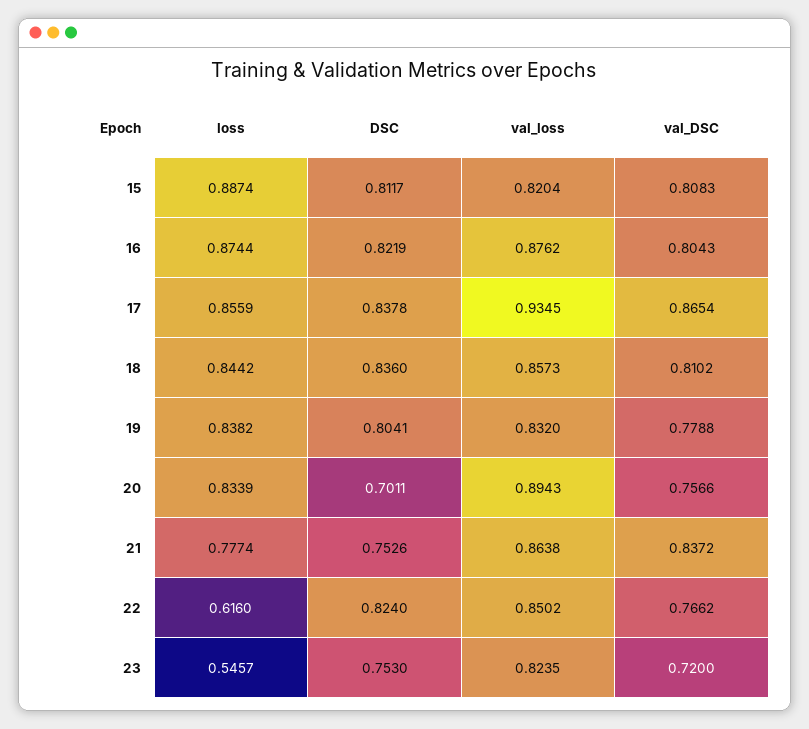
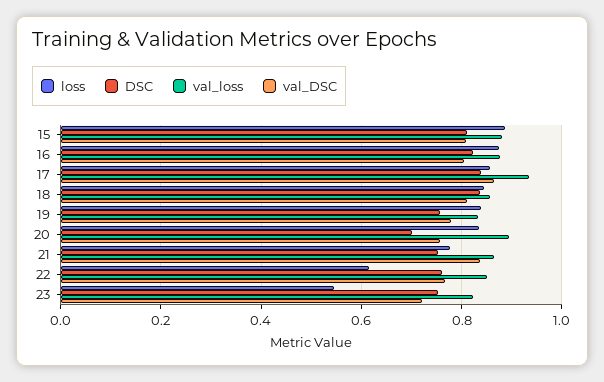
  {
    "loss": {
      "15": 0.8874,
      "16": 0.8744,
      "17": 0.8559,
      "18": 0.8442,
      "19": 0.8382,
      "20": 0.8339,
      "21": 0.7774,
      "22": 0.616,
      "23": 0.5457
    },
    "DSC": {
      "15": 0.8117,
      "16": 0.8219,
      "17": 0.8378,
      "18": 0.836,
-     "19": 0.8041,
+     "19": 0.76,
      "20": 0.7011,
      "21": 0.7526,
-     "22": 0.824,
+     "22": 0.76,
      "23": 0.753
    },
    "val_loss": {
-     "15": 0.8204,
+     "15": 0.88,
      "16": 0.8762,
      "17": 0.9345,
      "18": 0.8573,
      "19": 0.832,
      "20": 0.8943,
      "21": 0.8638,
      "22": 0.8502,
      "23": 0.8235
    },
    "val_DSC": {
      "15": 0.8083,
      "16": 0.8043,
      "17": 0.8654,
      "18": 0.8102,
      "19": 0.7788,
      "20": 0.7566,
      "21": 0.8372,
      "22": 0.7662,
      "23": 0.72
    }
  }

